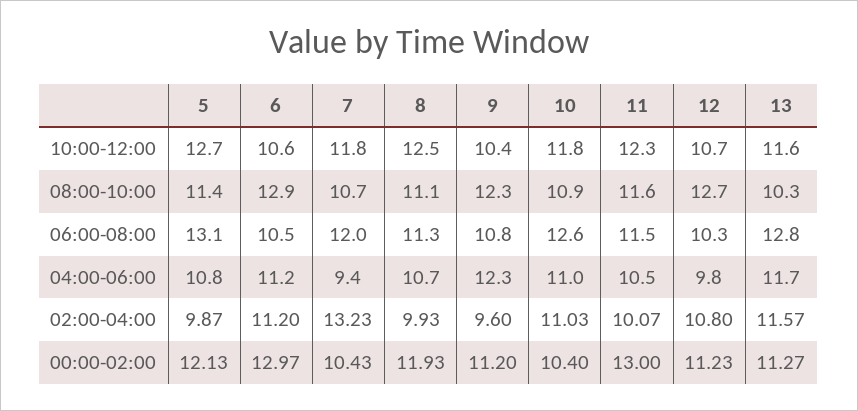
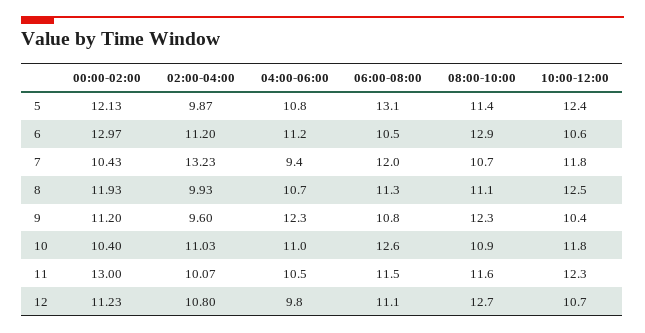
  {
    "5": {
-     "10:00-12:00": 12.7,
+     "10:00-12:00": 12.4,
      "08:00-10:00": 11.4,
      "06:00-08:00": 13.1,
      "04:00-06:00": 10.8,
      "02:00-04:00": 9.87,
      "00:00-02:00": 12.13
    },
    "6": {
      "10:00-12:00": 10.6,
      "08:00-10:00": 12.9,
      "06:00-08:00": 10.5,
      "04:00-06:00": 11.2,
      "02:00-04:00": 11.2,
      "00:00-02:00": 12.97
    },
    "7": {
      "10:00-12:00": 11.8,
      "08:00-10:00": 10.7,
      "06:00-08:00": 12,
      "04:00-06:00": 9.4,
      "02:00-04:00": 13.23,
      "00:00-02:00": 10.43
    },
    "8": {
      "10:00-12:00": 12.5,
      "08:00-10:00": 11.1,
      "06:00-08:00": 11.3,
      "04:00-06:00": 10.7,
      "02:00-04:00": 9.93,
      "00:00-02:00": 11.93
    },
    "9": {
      "10:00-12:00": 10.4,
      "08:00-10:00": 12.3,
      "06:00-08:00": 10.8,
      "04:00-06:00": 12.3,
      "02:00-04:00": 9.6,
      "00:00-02:00": 11.2
    },
    "10": {
      "10:00-12:00": 11.8,
      "08:00-10:00": 10.9,
      "06:00-08:00": 12.6,
      "04:00-06:00": 11,
      "02:00-04:00": 11.03,
      "00:00-02:00": 10.4
    },
    "11": {
      "10:00-12:00": 12.3,
      "08:00-10:00": 11.6,
      "06:00-08:00": 11.5,
      "04:00-06:00": 10.5,
      "02:00-04:00": 10.07,
      "00:00-02:00": 13
    },
    "12": {
      "10:00-12:00": 10.7,
      "08:00-10:00": 12.7,
-     "06:00-08:00": 10.3,
+     "06:00-08:00": 11.1,
      "04:00-06:00": 9.8,
      "02:00-04:00": 10.8,
      "00:00-02:00": 11.23
-   },
+   }
-   "13": {
-     "10:00-12:00": 11.6,
-     "08:00-10:00": 10.3,
-     "06:00-08:00": 12.8,
-     "04:00-06:00": 11.7,
-     "02:00-04:00": 11.57,
-     "00:00-02:00": 11.27
-   }
  }

